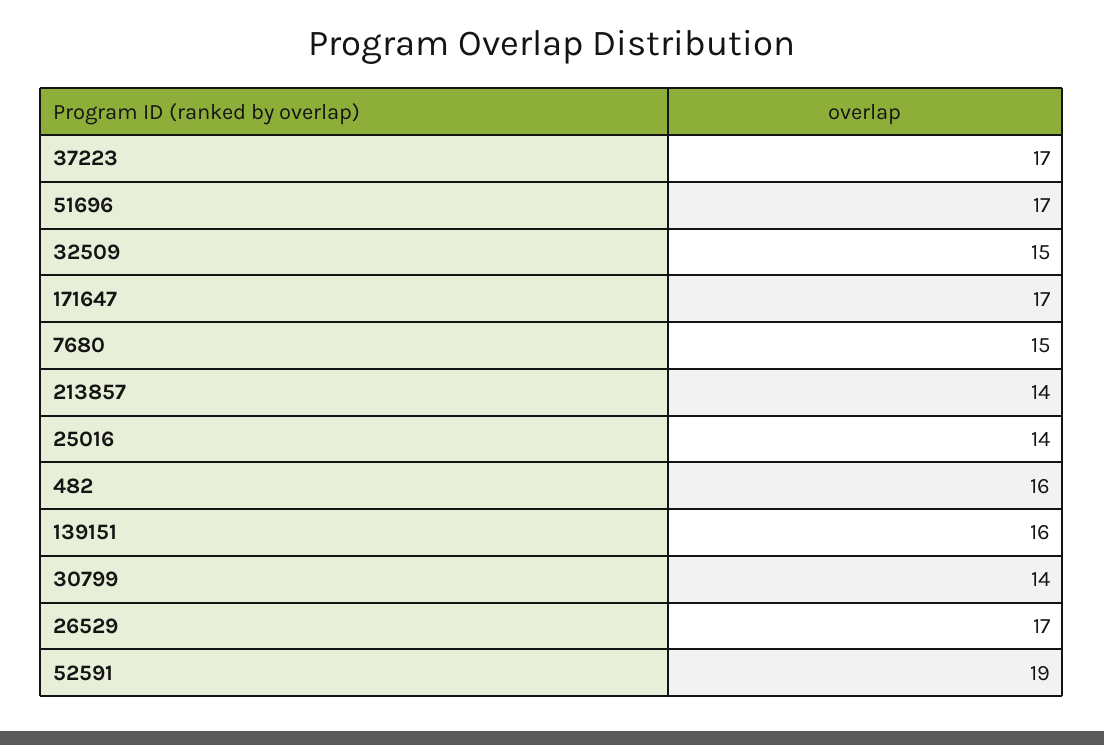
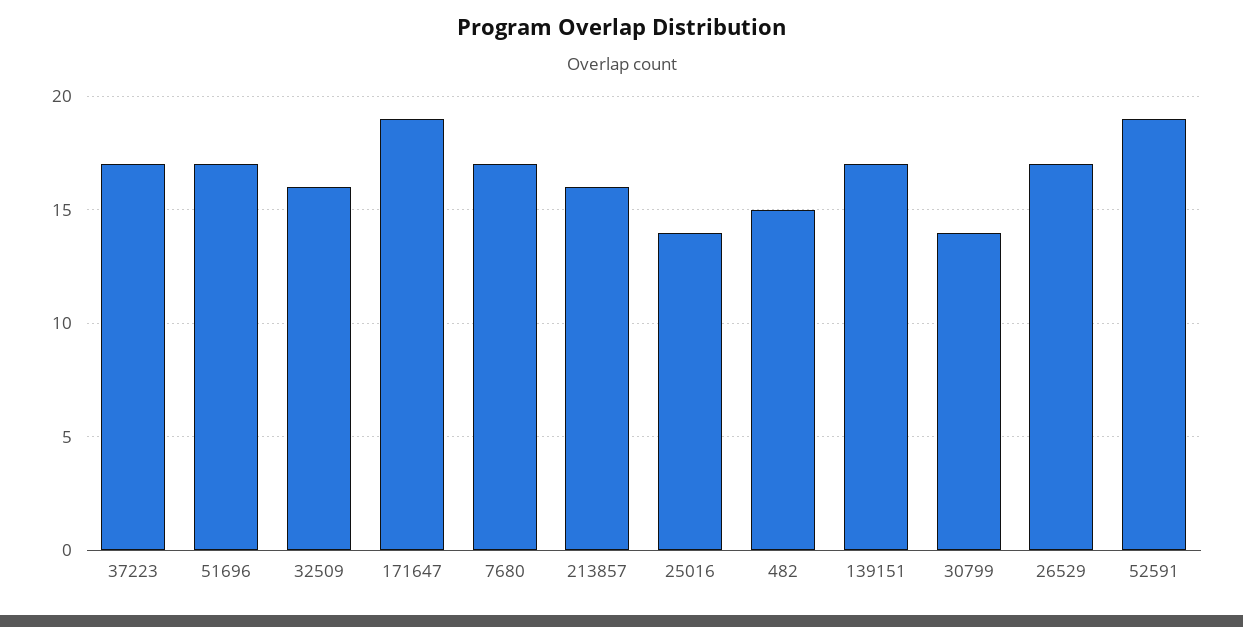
  {
    "37223": 17,
    "51696": 17,
-   "32509": 15,
+   "32509": 16,
-   "171647": 17,
+   "171647": 19,
-   "7680": 15,
+   "7680": 17,
-   "213857": 14,
+   "213857": 16,
    "25016": 14,
-   "482": 16,
+   "482": 15,
-   "139151": 16,
+   "139151": 17,
    "30799": 14,
    "26529": 17,
    "52591": 19
  }

